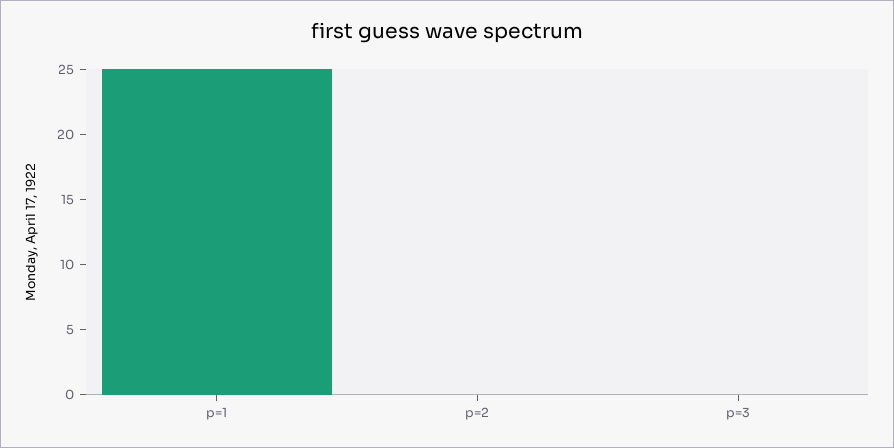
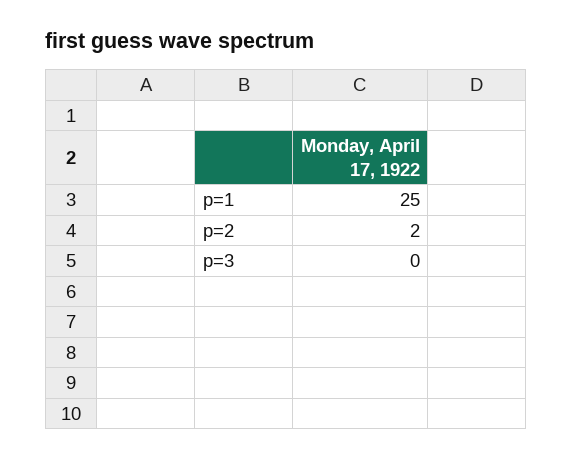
  {
    "p=1": 25,
-   "p=2": 0,
+   "p=2": 2,
    "p=3": 0
  }

